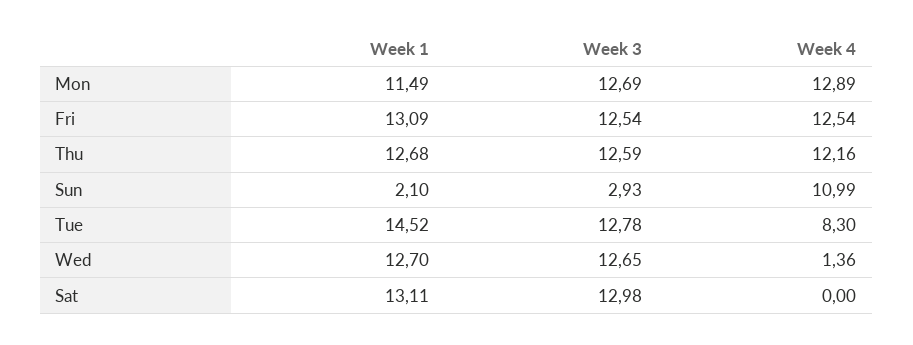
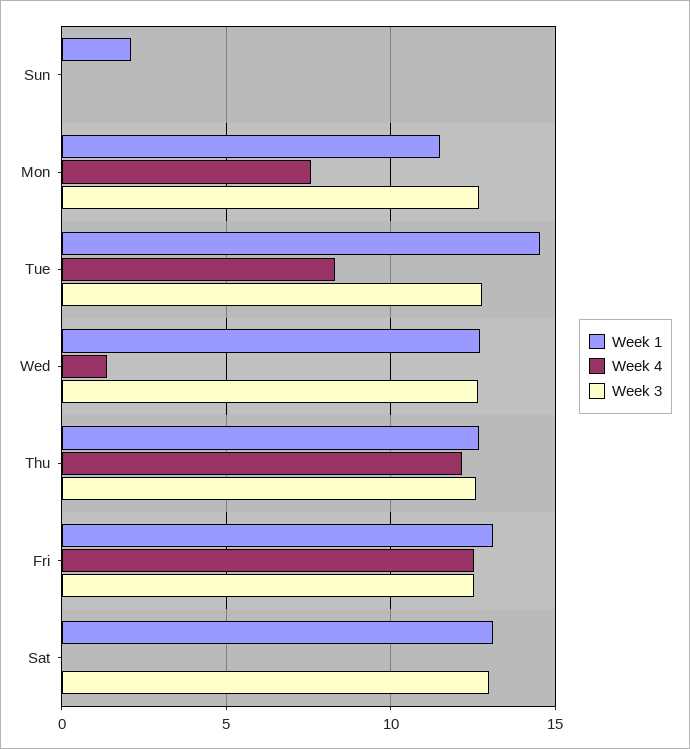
  {
    "Week 1": {
      "Mon": 11.49,
      "Fri": 13.09,
      "Thu": 12.68,
      "Sun": 2.1,
      "Tue": 14.52,
      "Wed": 12.7,
      "Sat": 13.11
    },
    "Week 3": {
      "Mon": 12.69,
      "Fri": 12.54,
      "Thu": 12.59,
-     "Sun": 2.93,
+     "Sun": 0,
      "Tue": 12.78,
      "Wed": 12.65,
      "Sat": 12.98
    },
    "Week 4": {
-     "Mon": 12.89,
+     "Mon": 7.5,
      "Fri": 12.54,
      "Thu": 12.16,
-     "Sun": 10.99,
+     "Sun": 0,
      "Tue": 8.3,
      "Wed": 1.36,
      "Sat": 0
    }
  }

